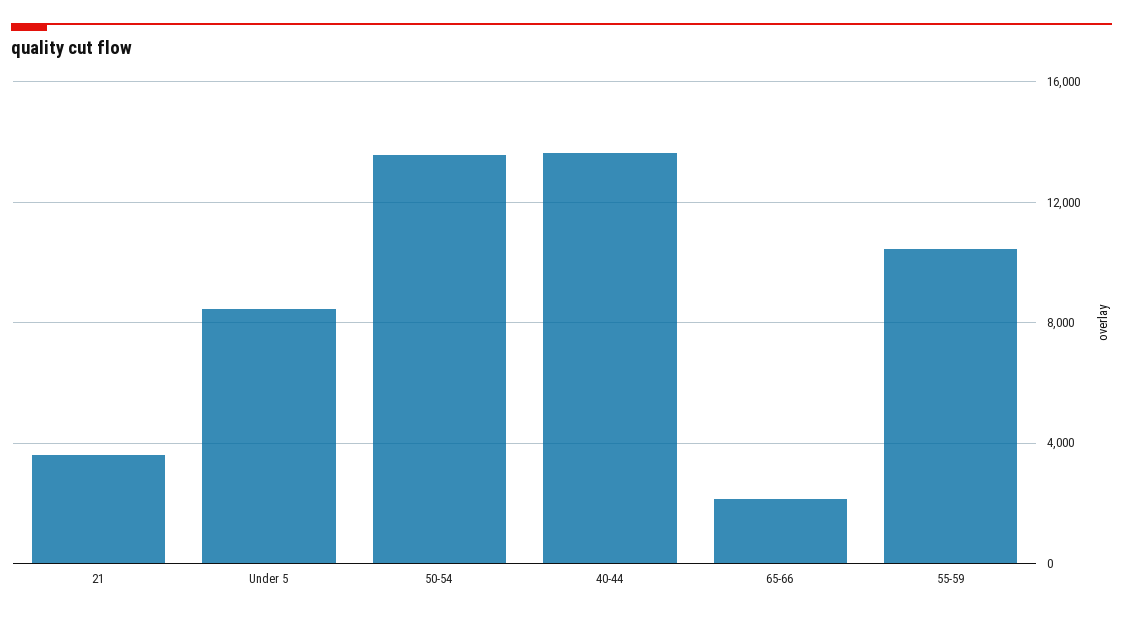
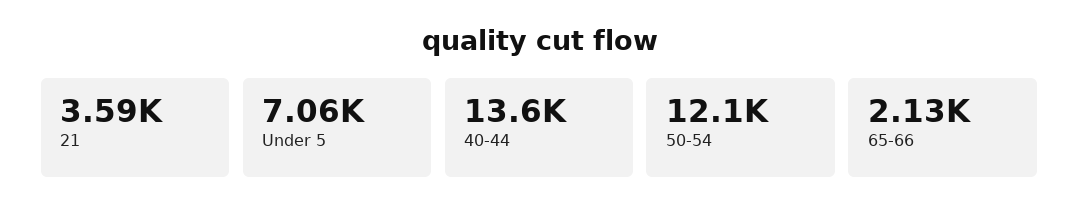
  {
    "21": 3590,
-   "Under 5": 8500,
+   "Under 5": 7060,
-   "50-54": 13500,
+   "50-54": 12100,
    "40-44": 13600,
-   "65-66": 2130,
+   "65-66": 2130
-   "55-59": 10500
  }

